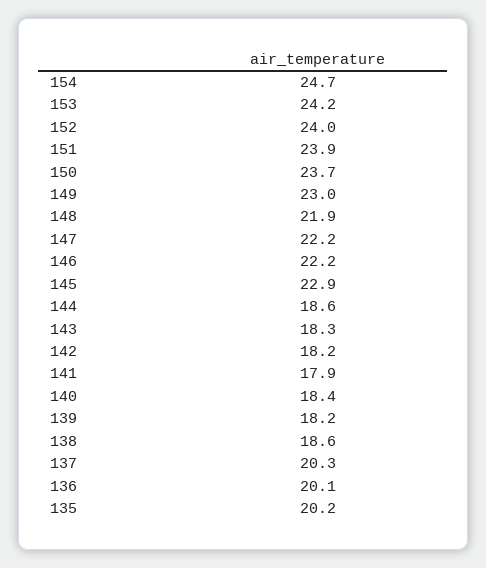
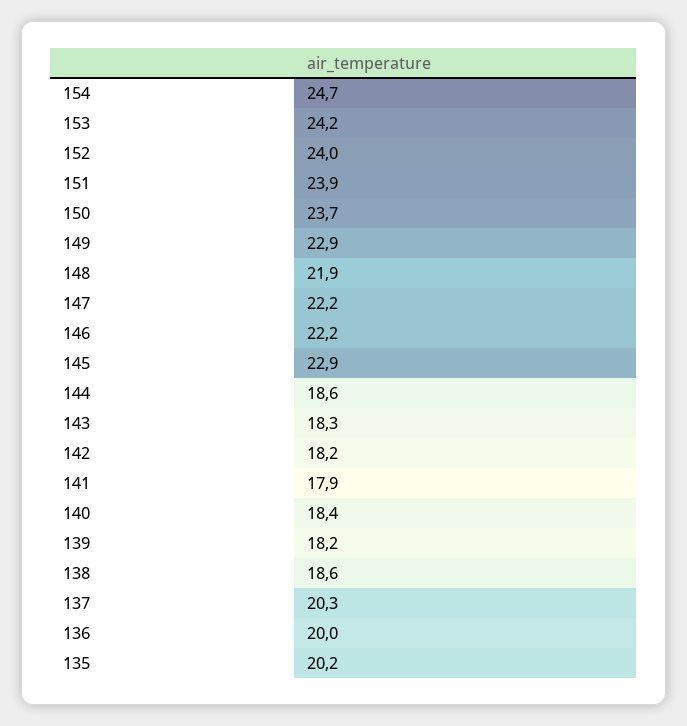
  {
    "154": 24.7,
    "153": 24.2,
    "152": 24,
    "151": 23.9,
    "150": 23.7,
-   "149": 23,
+   "149": 22.9,
    "148": 21.9,
    "147": 22.2,
    "146": 22.2,
    "145": 22.9,
    "144": 18.6,
    "143": 18.3,
    "142": 18.2,
    "141": 17.9,
    "140": 18.4,
    "139": 18.2,
    "138": 18.6,
    "137": 20.3,
-   "136": 20.1,
+   "136": 20,
    "135": 20.2
  }

